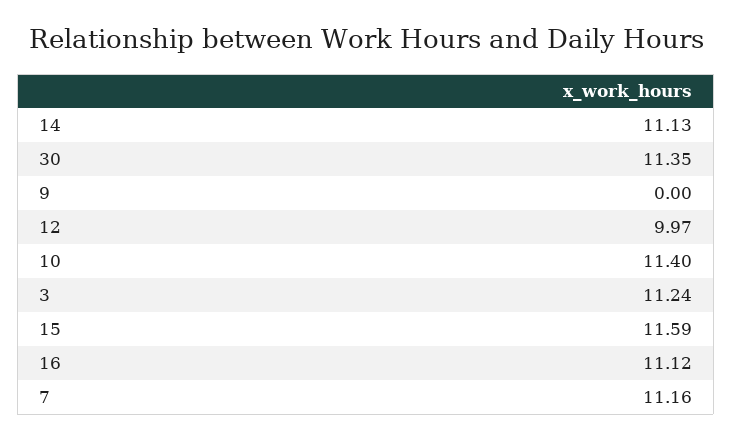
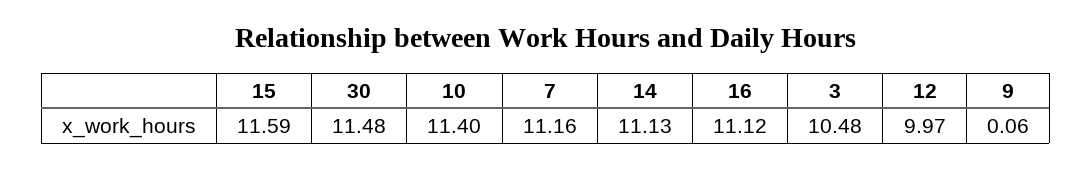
  {
    "14": 11.13,
-   "30": 11.35,
+   "30": 11.48,
-   "9": 0,
+   "9": 0.06,
    "12": 9.97,
    "10": 11.4,
-   "3": 11.24,
+   "3": 10.48,
    "15": 11.59,
    "16": 11.12,
    "7": 11.16
  }

